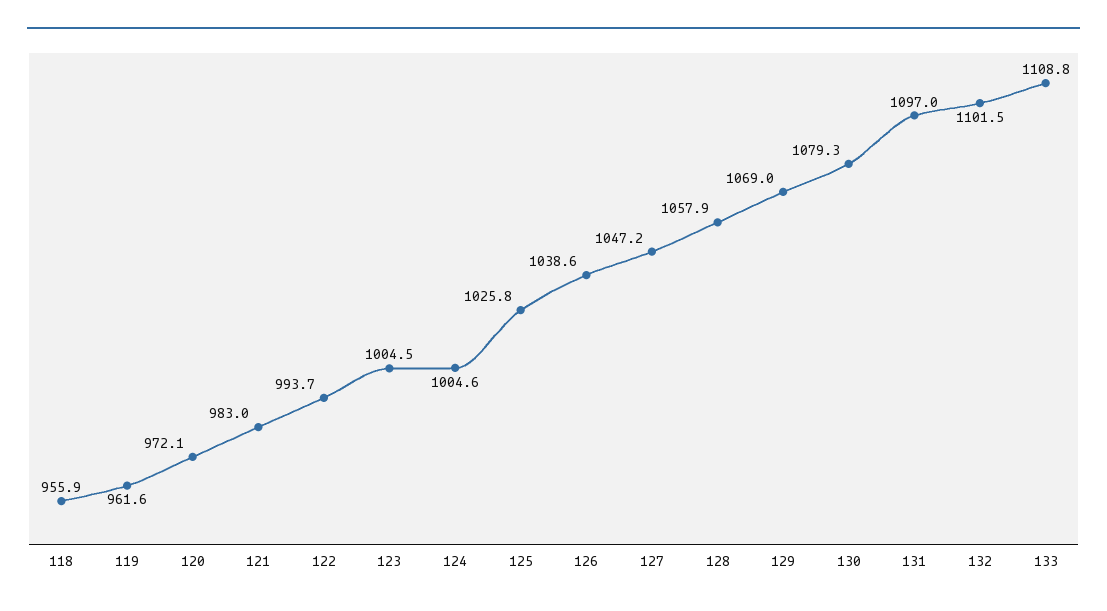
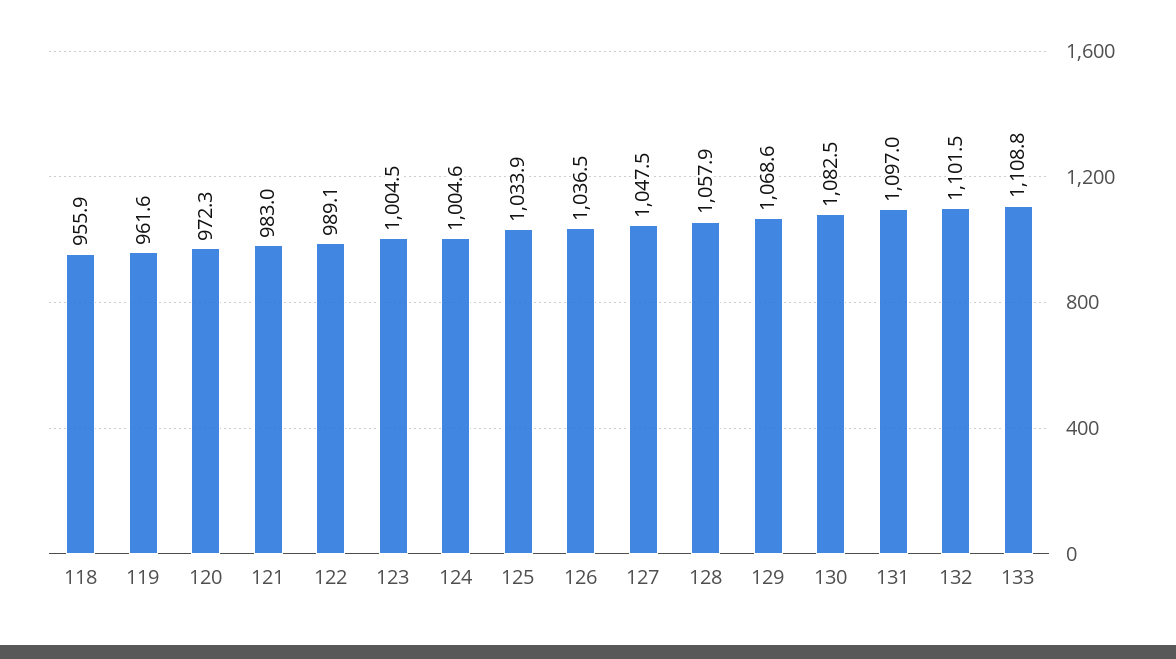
  {
    "118": 955.9,
    "119": 961.6,
-   "120": 972.1,
+   "120": 972.3,
    "121": 983,
-   "122": 993.7,
+   "122": 989.1,
    "123": 1004.5,
    "124": 1004.6,
-   "125": 1025.8,
+   "125": 1033.9,
-   "126": 1038.6,
+   "126": 1036.5,
-   "127": 1047.2,
+   "127": 1047.5,
    "128": 1057.9,
-   "129": 1069,
+   "129": 1068.6,
-   "130": 1079.3,
+   "130": 1082.5,
    "131": 1097,
    "132": 1101.5,
    "133": 1108.8
  }

